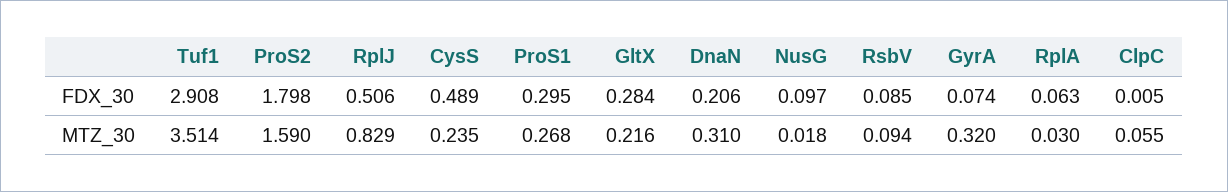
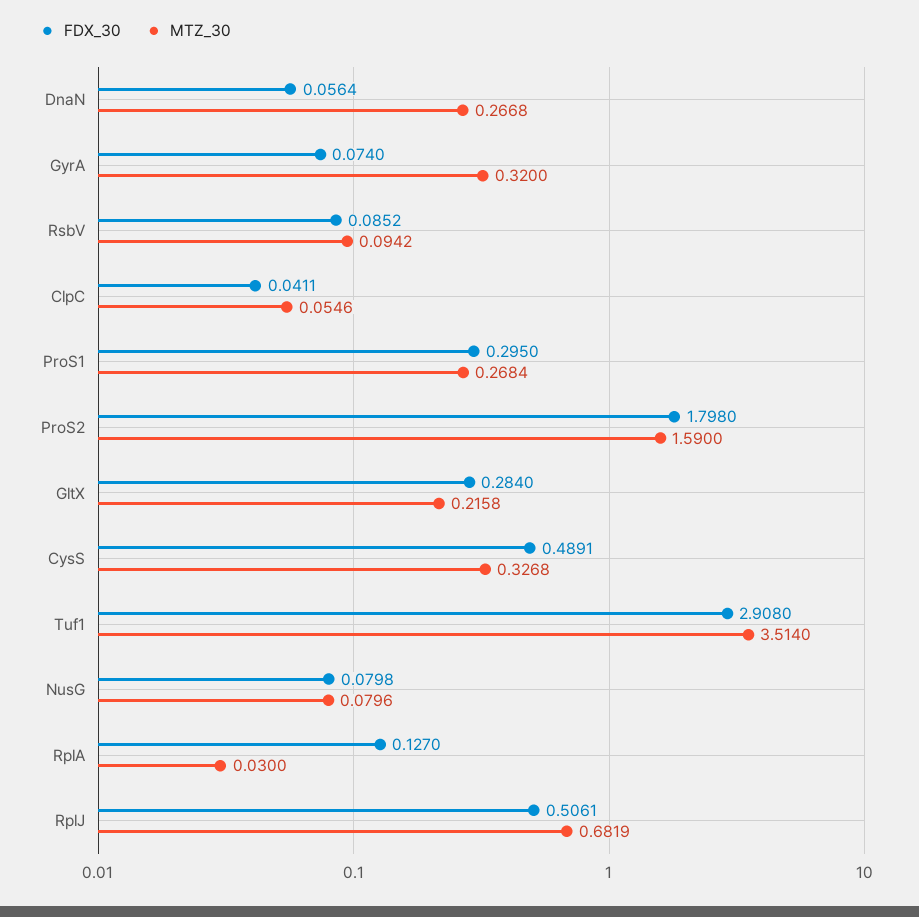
  {
    "FDX_30": {
      "Tuf1": 2.908,
      "ProS2": 1.798,
      "RplJ": 0.5061,
      "CysS": 0.4891,
      "ProS1": 0.295,
      "GltX": 0.284,
-     "DnaN": 0.206,
+     "DnaN": 0.0564,
-     "NusG": 0.097,
+     "NusG": 0.0798,
      "RsbV": 0.0852,
      "GyrA": 0.074,
-     "RplA": 0.063,
+     "RplA": 0.127,
-     "ClpC": 0.005
+     "ClpC": 0.0411
    },
    "MTZ_30": {
      "Tuf1": 3.514,
      "ProS2": 1.59,
-     "RplJ": 0.829,
+     "RplJ": 0.6819,
-     "CysS": 0.235,
+     "CysS": 0.3268,
      "ProS1": 0.2684,
      "GltX": 0.2158,
-     "DnaN": 0.31,
+     "DnaN": 0.2668,
-     "NusG": 0.018,
+     "NusG": 0.0796,
      "RsbV": 0.0942,
      "GyrA": 0.32,
      "RplA": 0.03,
      "ClpC": 0.0546
    }
  }

